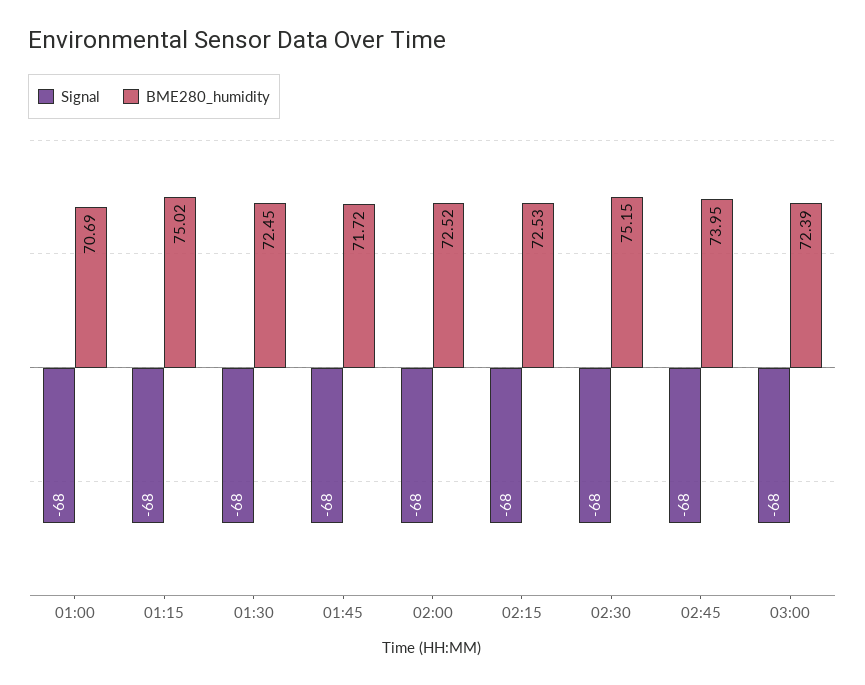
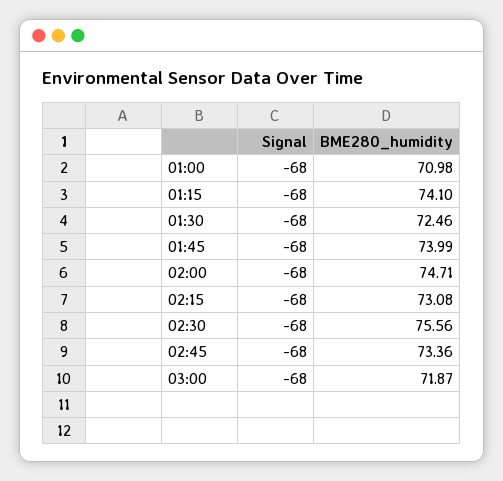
  {
    "Signal": {
      "01:00": -68,
      "01:15": -68,
      "01:30": -68,
      "01:45": -68,
      "02:00": -68,
      "02:15": -68,
      "02:30": -68,
      "02:45": -68,
      "03:00": -68
    },
    "BME280_humidity": {
-     "01:00": 70.69,
+     "01:00": 70.98,
-     "01:15": 75.02,
+     "01:15": 74.1,
-     "01:30": 72.45,
+     "01:30": 72.46,
-     "01:45": 71.72,
+     "01:45": 73.99,
-     "02:00": 72.52,
+     "02:00": 74.71,
-     "02:15": 72.53,
+     "02:15": 73.08,
-     "02:30": 75.15,
+     "02:30": 75.56,
-     "02:45": 73.95,
+     "02:45": 73.36,
-     "03:00": 72.39
+     "03:00": 71.87
    }
  }

